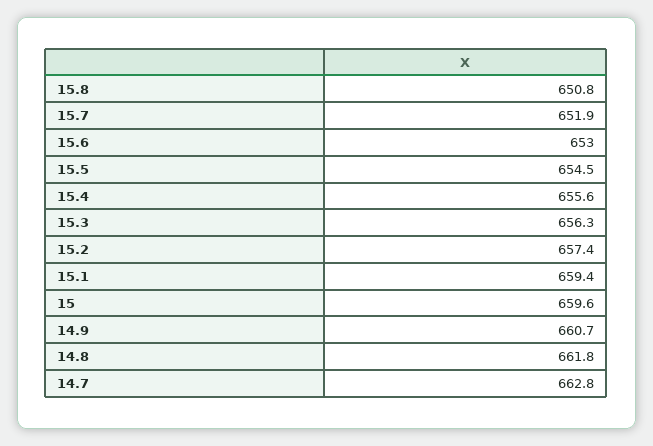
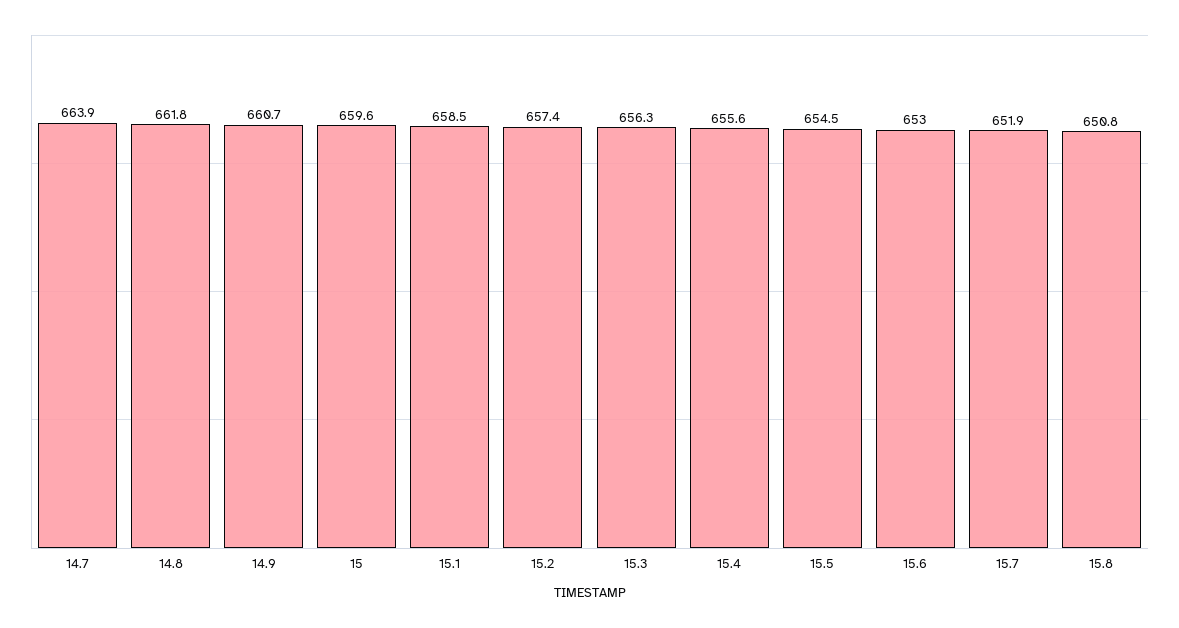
  {
    "15.8": 650.8,
    "15.7": 651.9,
    "15.6": 653,
    "15.5": 654.5,
    "15.4": 655.6,
    "15.3": 656.3,
    "15.2": 657.4,
-   "15.1": 659.4,
+   "15.1": 658.5,
    "15": 659.6,
    "14.9": 660.7,
    "14.8": 661.8,
-   "14.7": 662.8
+   "14.7": 663.9
  }

